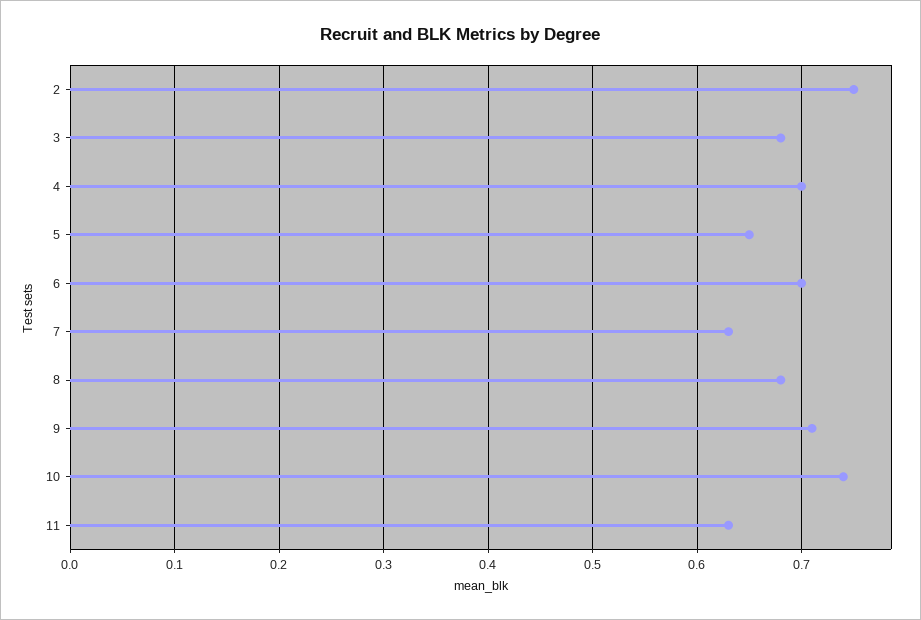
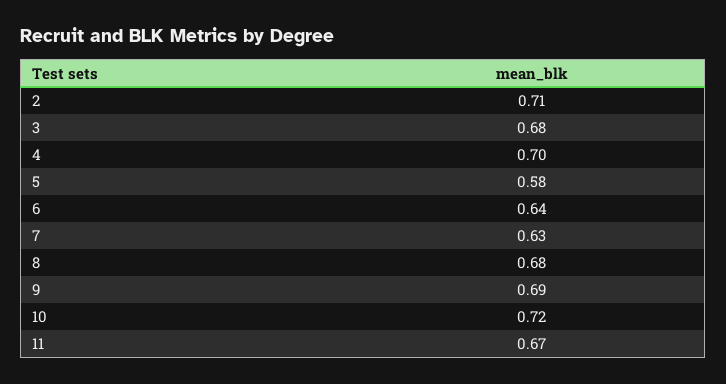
  {
-   "2": 0.75,
+   "2": 0.71,
    "3": 0.68,
    "4": 0.7,
-   "5": 0.65,
+   "5": 0.58,
-   "6": 0.7,
+   "6": 0.64,
    "7": 0.63,
    "8": 0.68,
-   "9": 0.71,
+   "9": 0.69,
-   "10": 0.74,
+   "10": 0.72,
-   "11": 0.63
+   "11": 0.67
  }

